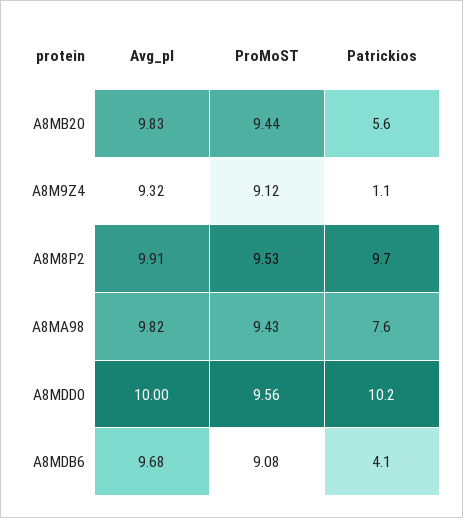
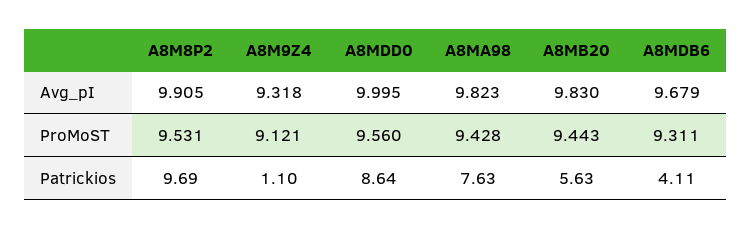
  {
    "Avg_pI": {
      "A8MB20": 9.83,
      "A8M9Z4": 9.318,
      "A8M8P2": 9.905,
      "A8MA98": 9.823,
      "A8MDD0": 9.995,
      "A8MDB6": 9.679
    },
    "ProMoST": {
      "A8MB20": 9.443,
      "A8M9Z4": 9.121,
      "A8M8P2": 9.531,
      "A8MA98": 9.428,
      "A8MDD0": 9.56,
-     "A8MDB6": 9.08
+     "A8MDB6": 9.311
    },
    "Patrickios": {
      "A8MB20": 5.63,
      "A8M9Z4": 1.1,
      "A8M8P2": 9.69,
      "A8MA98": 7.63,
-     "A8MDD0": 10.2,
+     "A8MDD0": 8.64,
      "A8MDB6": 4.11
    }
  }

